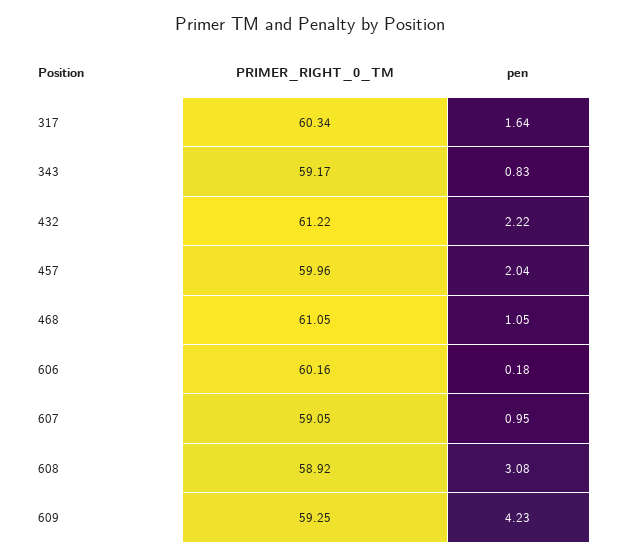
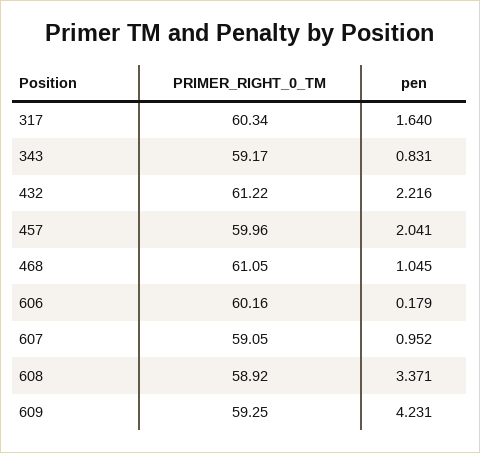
  {
    "PRIMER_RIGHT_0_TM": {
      "317": 60.34,
      "343": 59.17,
      "432": 61.22,
      "457": 59.96,
      "468": 61.05,
      "606": 60.16,
      "607": 59.05,
      "608": 58.92,
      "609": 59.25
    },
    "pen": {
      "317": 1.64,
      "343": 0.831,
      "432": 2.216,
      "457": 2.041,
      "468": 1.045,
      "606": 0.179,
      "607": 0.952,
-     "608": 3.08,
+     "608": 3.371,
      "609": 4.231
    }
  }

